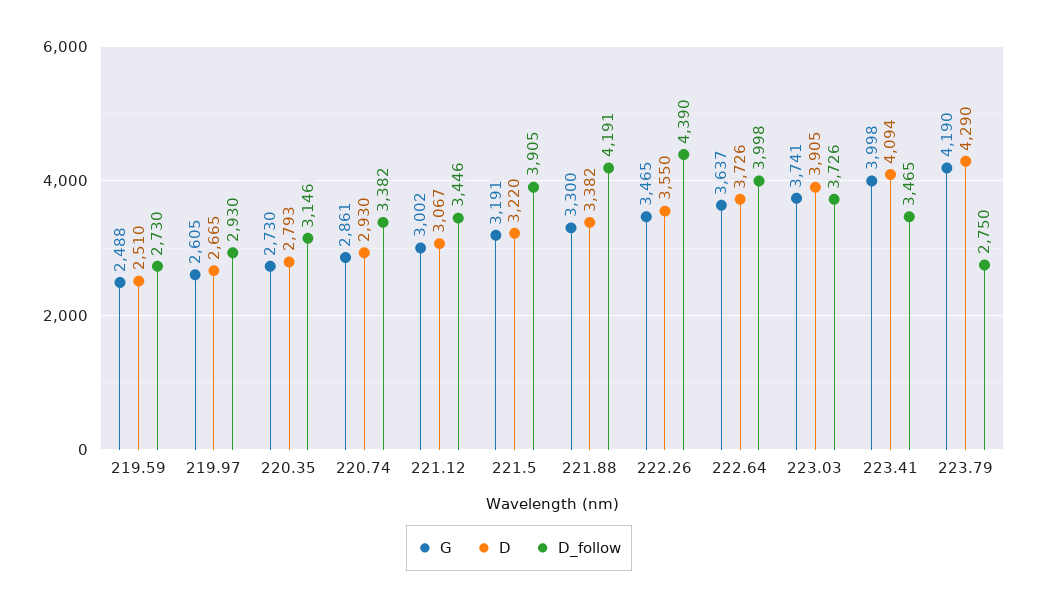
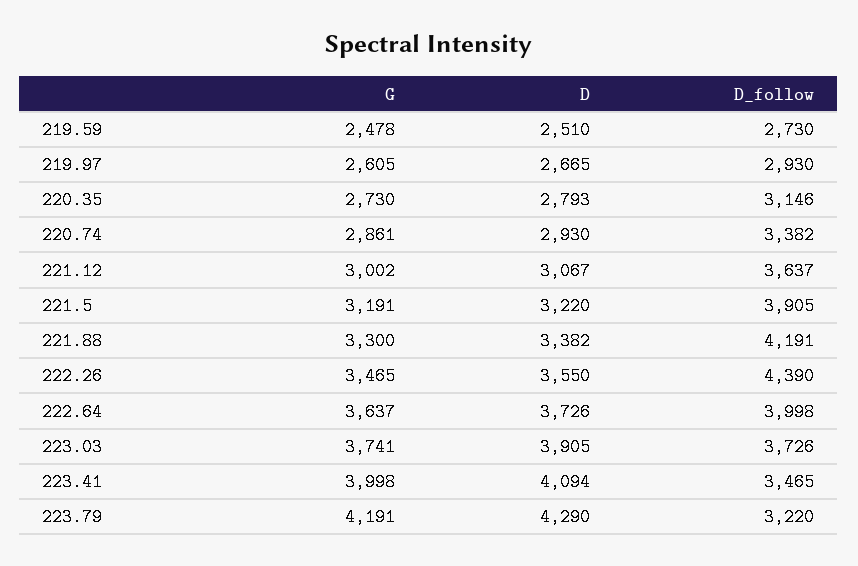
  {
    "G": {
-     "219.59": 2488,
+     "219.59": 2478,
      "219.97": 2605,
      "220.35": 2730,
      "220.74": 2861,
      "221.12": 3002,
      "221.5": 3191,
      "221.88": 3300,
      "222.26": 3465,
      "222.64": 3637,
      "223.03": 3741,
      "223.41": 3998,
-     "223.79": 4190
+     "223.79": 4191
    },
    "D": {
      "219.59": 2510,
      "219.97": 2665,
      "220.35": 2793,
      "220.74": 2930,
      "221.12": 3067,
      "221.5": 3220,
      "221.88": 3382,
      "222.26": 3550,
      "222.64": 3726,
      "223.03": 3905,
      "223.41": 4094,
      "223.79": 4290
    },
    "D_follow": {
      "219.59": 2730,
      "219.97": 2930,
      "220.35": 3146,
      "220.74": 3382,
-     "221.12": 3446,
+     "221.12": 3637,
      "221.5": 3905,
      "221.88": 4191,
      "222.26": 4390,
      "222.64": 3998,
      "223.03": 3726,
      "223.41": 3465,
-     "223.79": 2750
+     "223.79": 3220
    }
  }

